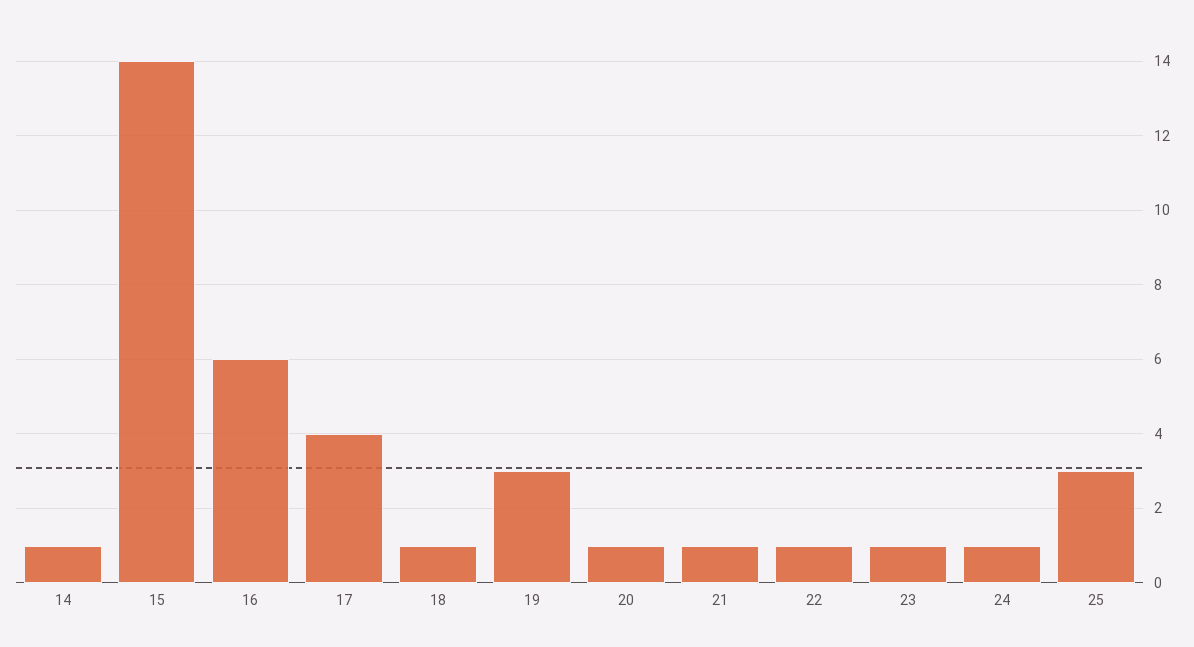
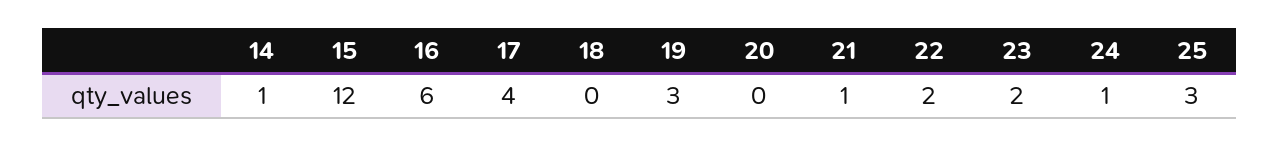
  {
    "14": 1,
-   "15": 14,
+   "15": 12,
    "16": 6,
    "17": 4,
-   "18": 1,
+   "18": 0,
    "19": 3,
-   "20": 1,
+   "20": 0,
    "21": 1,
-   "22": 1,
+   "22": 2,
-   "23": 1,
+   "23": 2,
    "24": 1,
    "25": 3
  }

